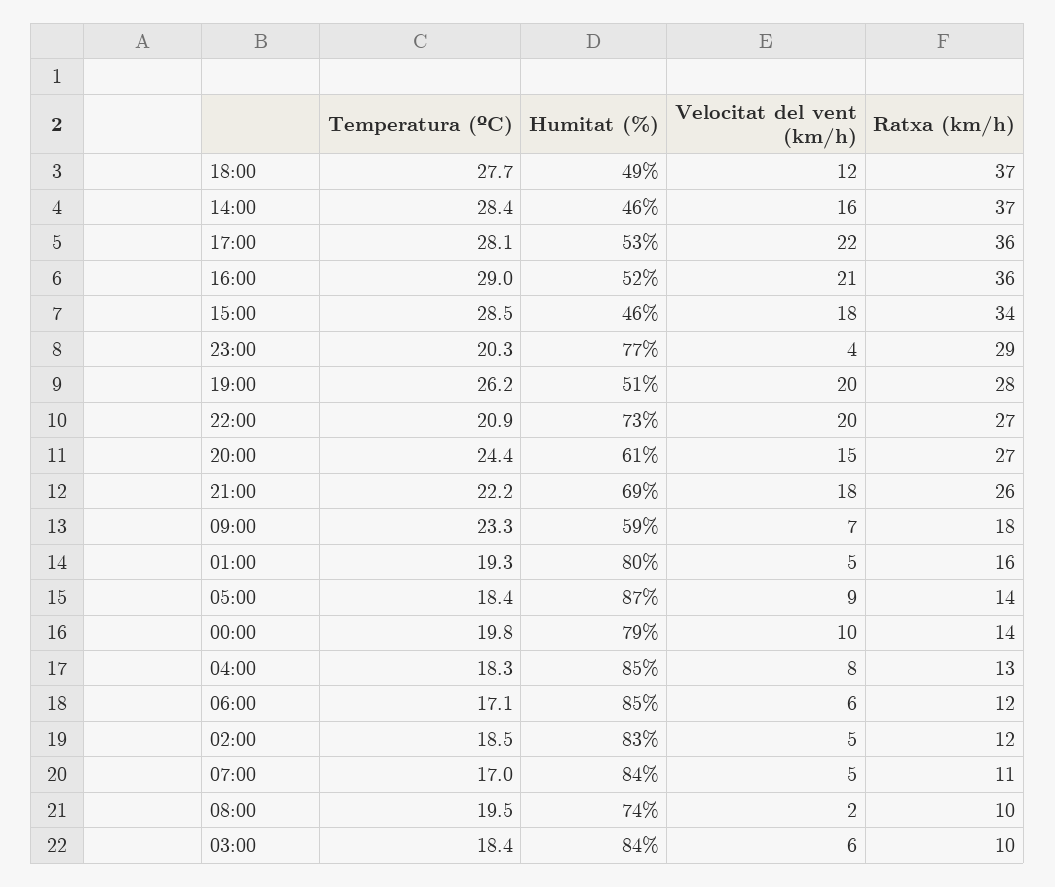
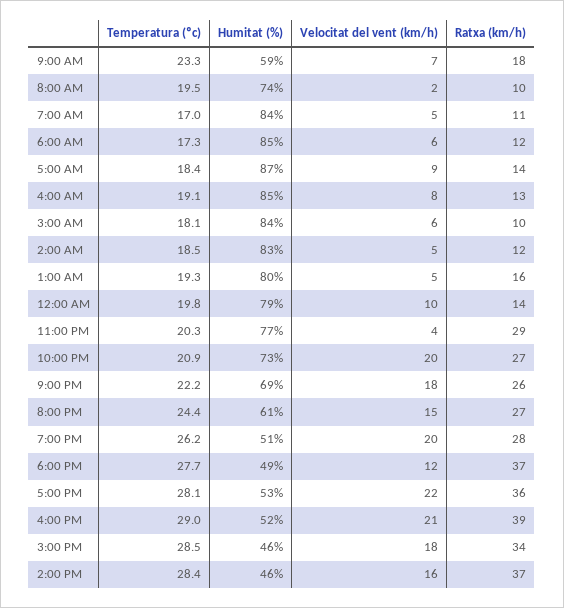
  {
    "Temperatura (ºC)": {
      "18:00": 27.7,
      "14:00": 28.4,
      "17:00": 28.1,
      "16:00": 29,
      "15:00": 28.5,
      "23:00": 20.3,
      "19:00": 26.2,
      "22:00": 20.9,
      "20:00": 24.4,
      "21:00": 22.2,
      "09:00": 23.3,
      "01:00": 19.3,
      "05:00": 18.4,
      "00:00": 19.8,
-     "04:00": 18.3,
+     "04:00": 19.1,
-     "06:00": 17.1,
+     "06:00": 17.3,
      "02:00": 18.5,
      "07:00": 17,
      "08:00": 19.5,
-     "03:00": 18.4
+     "03:00": 18.1
    },
    "Humitat (%)": {
      "18:00": 49,
      "14:00": 46,
      "17:00": 53,
      "16:00": 52,
      "15:00": 46,
      "23:00": 77,
      "19:00": 51,
      "22:00": 73,
      "20:00": 61,
      "21:00": 69,
      "09:00": 59,
      "01:00": 80,
      "05:00": 87,
      "00:00": 79,
      "04:00": 85,
      "06:00": 85,
      "02:00": 83,
      "07:00": 84,
      "08:00": 74,
      "03:00": 84
    },
    "Velocitat del vent (km/h)": {
      "18:00": 12,
      "14:00": 16,
      "17:00": 22,
      "16:00": 21,
      "15:00": 18,
      "23:00": 4,
      "19:00": 20,
      "22:00": 20,
      "20:00": 15,
      "21:00": 18,
      "09:00": 7,
      "01:00": 5,
      "05:00": 9,
      "00:00": 10,
      "04:00": 8,
      "06:00": 6,
      "02:00": 5,
      "07:00": 5,
      "08:00": 2,
      "03:00": 6
    },
    "Ratxa (km/h)": {
      "18:00": 37,
      "14:00": 37,
      "17:00": 36,
-     "16:00": 36,
+     "16:00": 39,
      "15:00": 34,
      "23:00": 29,
      "19:00": 28,
      "22:00": 27,
      "20:00": 27,
      "21:00": 26,
      "09:00": 18,
      "01:00": 16,
      "05:00": 14,
      "00:00": 14,
      "04:00": 13,
      "06:00": 12,
      "02:00": 12,
      "07:00": 11,
      "08:00": 10,
      "03:00": 10
    }
  }

